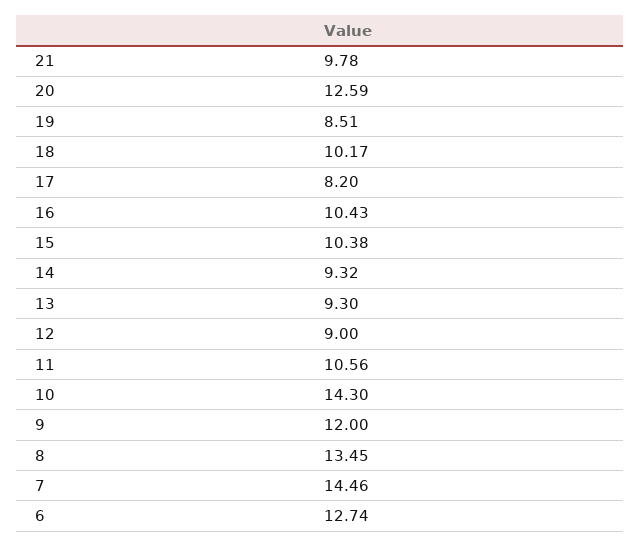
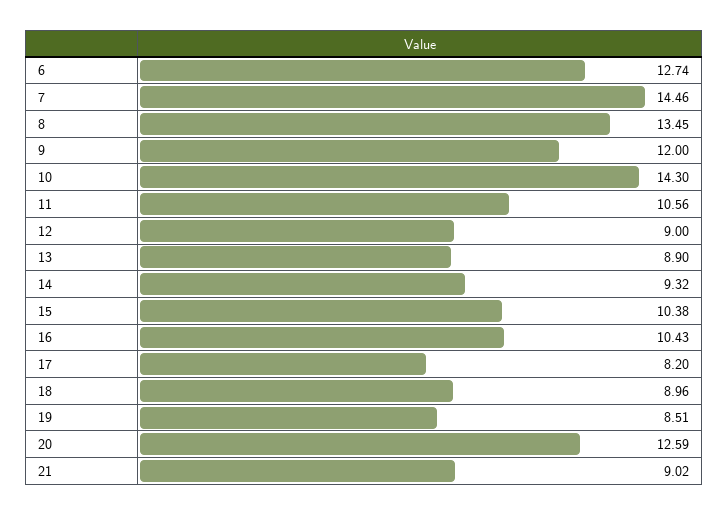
  {
-   "21": 9.78,
+   "21": 9.02,
    "20": 12.59,
    "19": 8.51,
-   "18": 10.17,
+   "18": 8.96,
    "17": 8.2,
    "16": 10.43,
    "15": 10.38,
    "14": 9.32,
-   "13": 9.3,
+   "13": 8.9,
    "12": 9,
    "11": 10.56,
    "10": 14.3,
    "9": 12,
    "8": 13.45,
    "7": 14.46,
    "6": 12.74
  }

